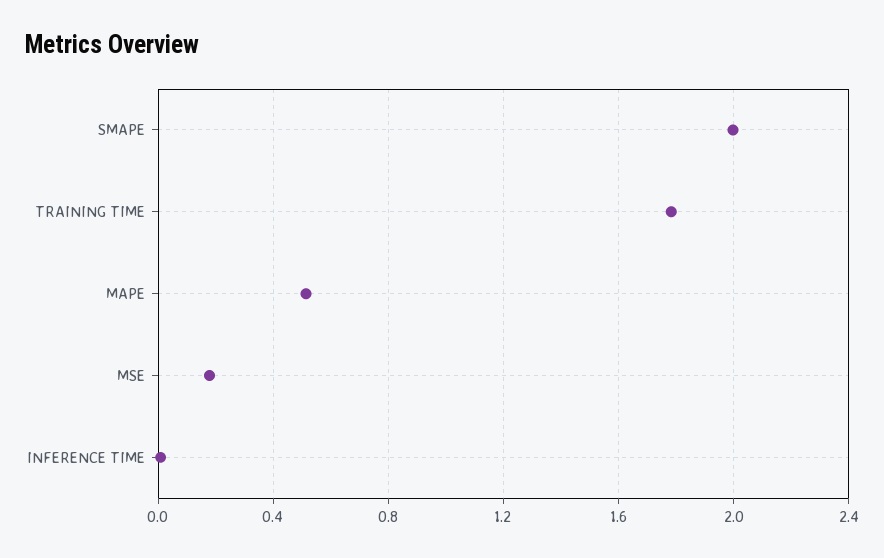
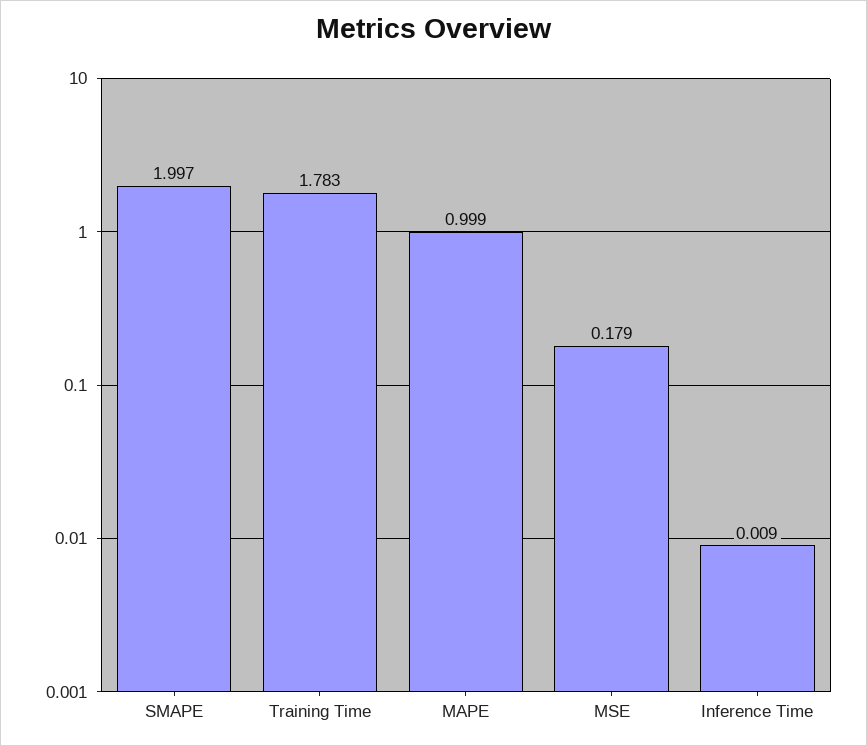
  {
    "SMAPE": 1.997,
    "TRAINING TIME": 1.783,
-   "MAPE": 0.5,
+   "MAPE": 0.999,
    "MSE": 0.179,
    "INFERENCE TIME": 0.009
  }

